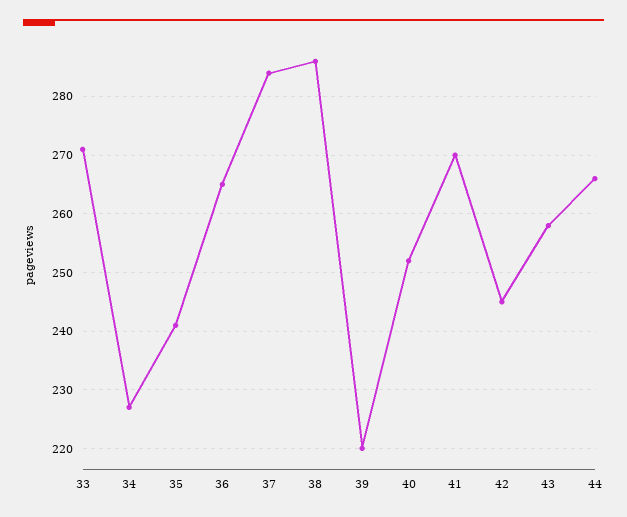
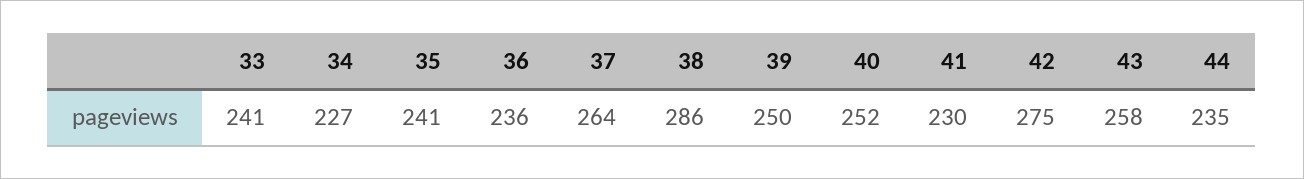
  {
-   "33": 270,
+   "33": 241,
    "34": 227,
    "35": 241,
-   "36": 265,
+   "36": 236,
-   "37": 285,
+   "37": 264,
    "38": 286,
-   "39": 220,
+   "39": 250,
    "40": 252,
-   "41": 270,
+   "41": 230,
-   "42": 245,
+   "42": 275,
    "43": 258,
-   "44": 265
+   "44": 235
  }

